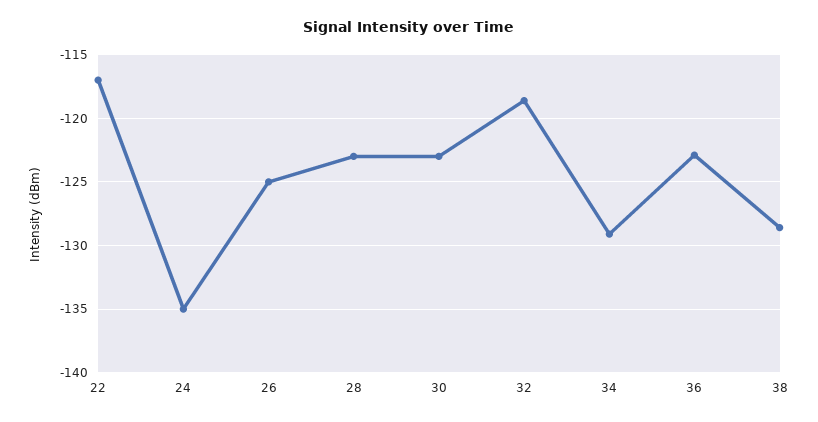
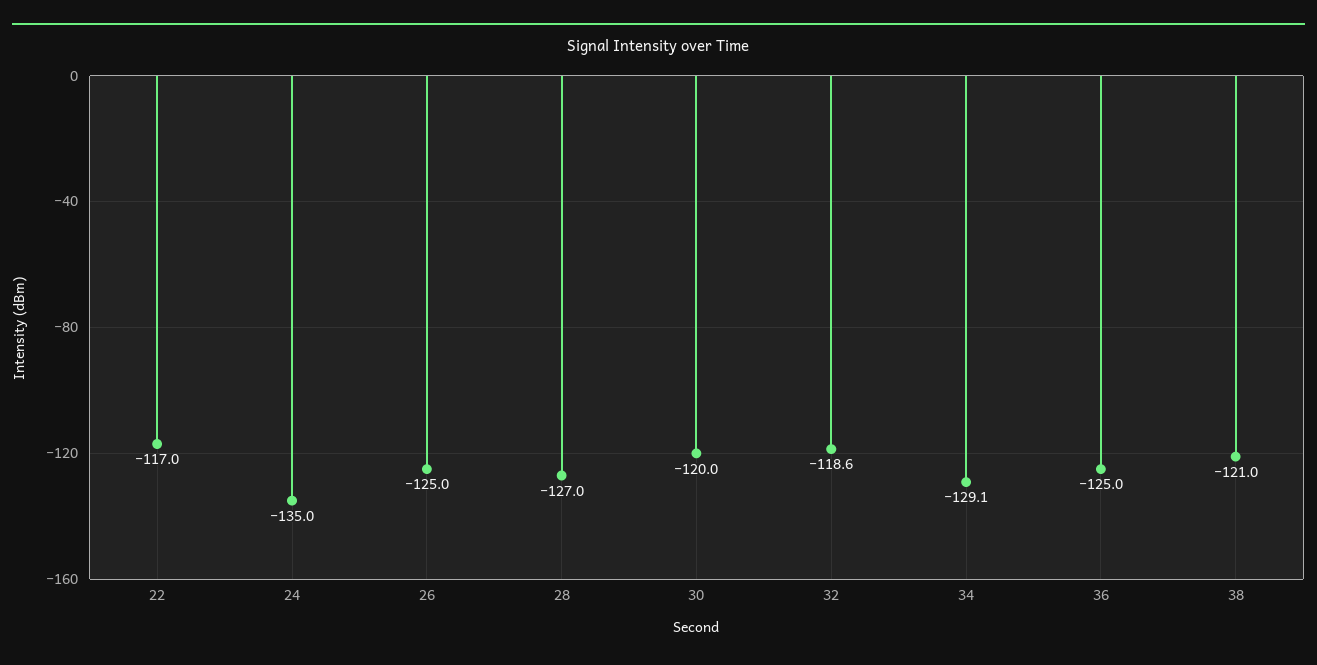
  {
    "22": -117,
    "24": -135,
    "26": -125,
-   "28": -123,
+   "28": -127,
-   "30": -123,
+   "30": -120,
    "32": -118.6,
    "34": -129.1,
-   "36": -123,
+   "36": -125,
-   "38": -128.5
+   "38": -121
  }

